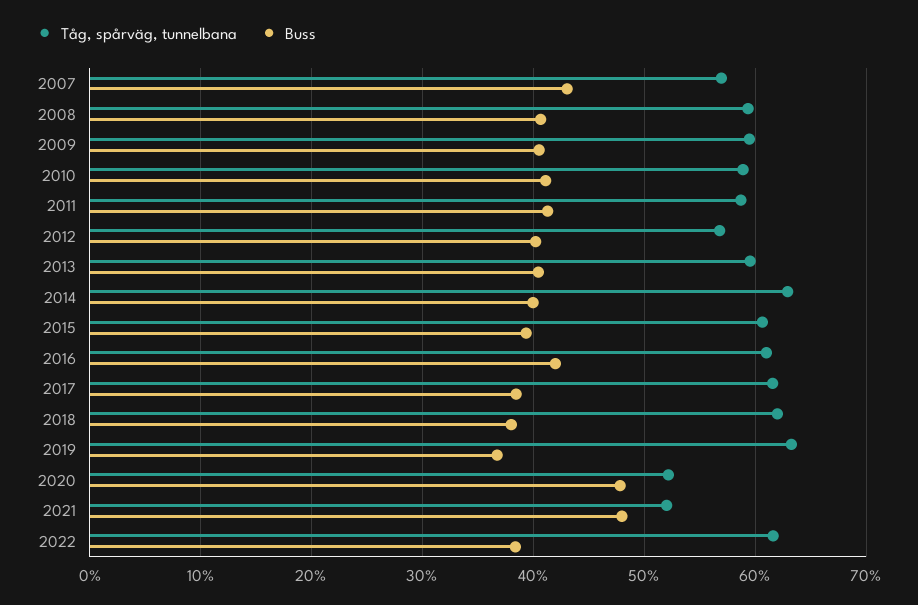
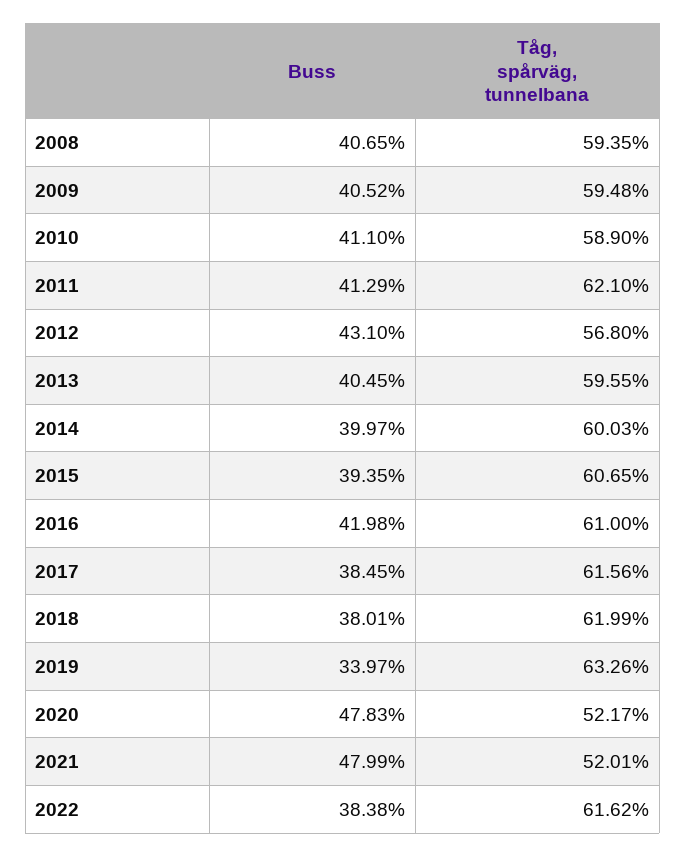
  {
    "Tåg, spårväg, tunnelbana": {
-     "2007": 57,
      "2008": 59.35,
      "2009": 59.48,
      "2010": 58.9,
-     "2011": 59,
+     "2011": 62.1,
      "2012": 56.8,
      "2013": 59.55,
-     "2014": 63,
+     "2014": 60.03,
      "2015": 60.65,
      "2016": 61,
      "2017": 61.56,
      "2018": 61.99,
      "2019": 63.26,
      "2020": 52.17,
      "2021": 52.01,
      "2022": 61.62
    },
    "Buss": {
-     "2007": 43,
      "2008": 40.65,
      "2009": 40.52,
      "2010": 41.1,
      "2011": 41.29,
-     "2012": 40,
+     "2012": 43.1,
      "2013": 40.45,
      "2014": 39.97,
      "2015": 39.35,
      "2016": 41.98,
      "2017": 38.45,
      "2018": 38.01,
-     "2019": 37,
+     "2019": 33.97,
      "2020": 47.83,
      "2021": 47.99,
      "2022": 38.38
    }
  }

